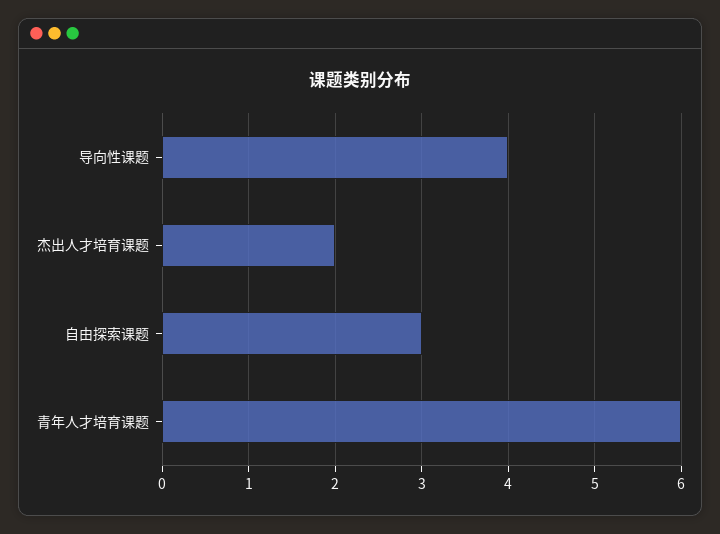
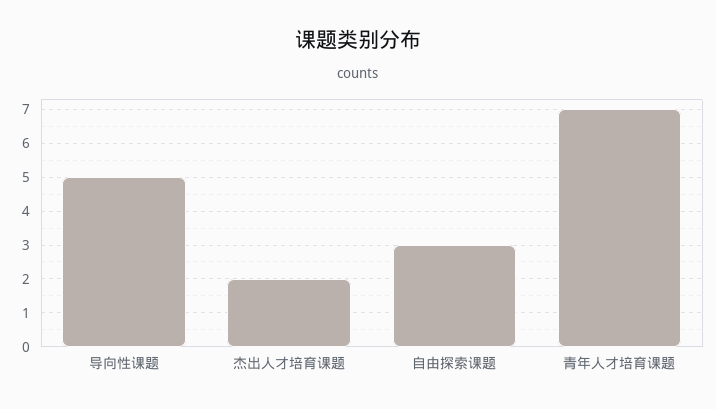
  {
-   "导向性课题": 4,
+   "导向性课题": 5,
    "杰出人才培育课题": 2,
    "自由探索课题": 3,
-   "青年人才培育课题": 6
+   "青年人才培育课题": 7
  }

